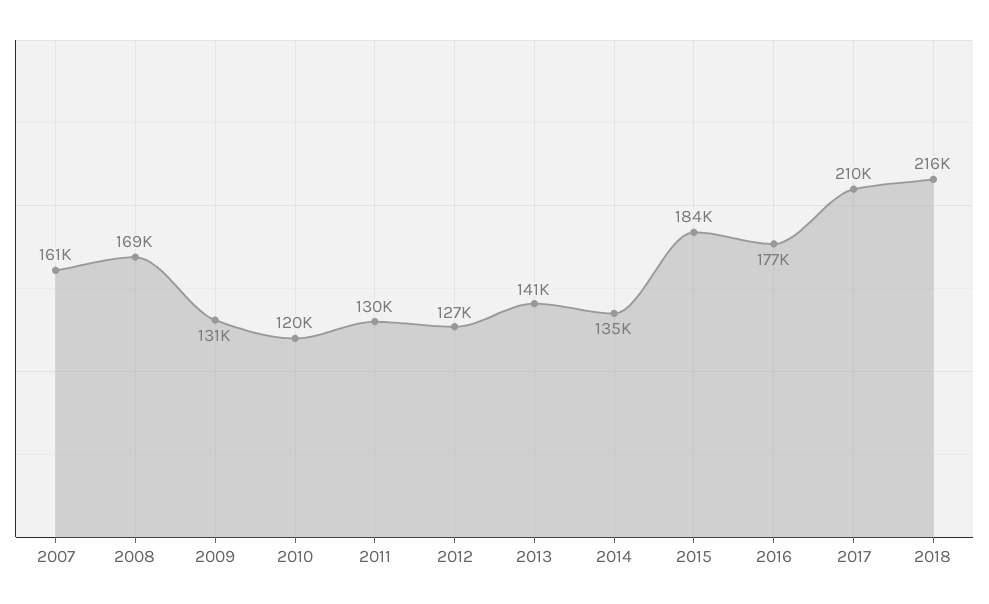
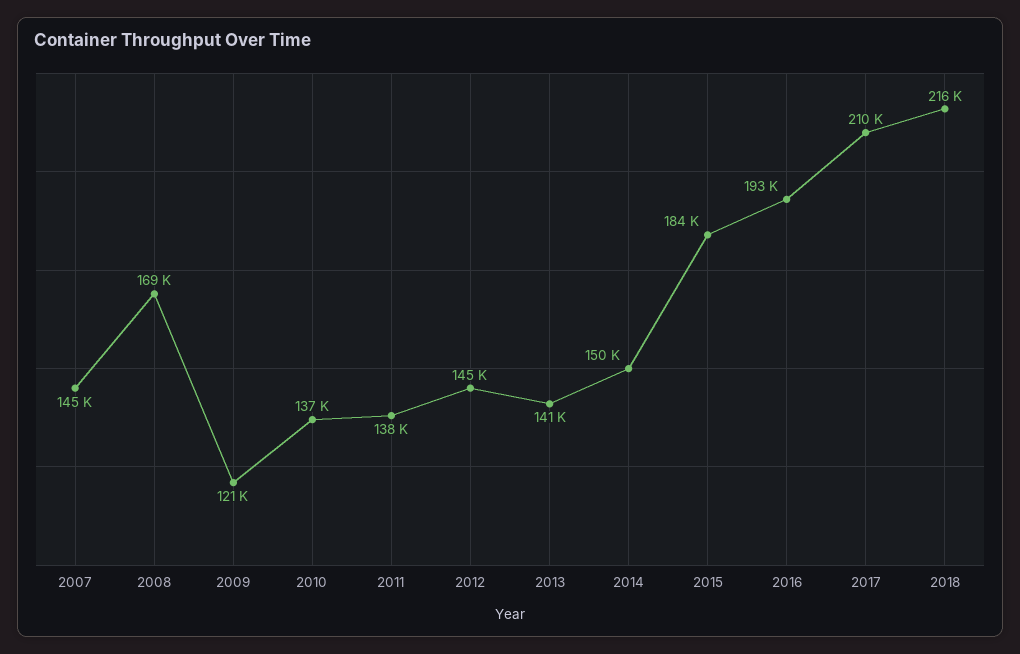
  {
-   "2007": 161000,
+   "2007": 145000,
    "2008": 169000,
-   "2009": 131000,
+   "2009": 121000,
-   "2010": 120000,
+   "2010": 137000,
-   "2011": 130000,
+   "2011": 138000,
-   "2012": 127000,
+   "2012": 145000,
    "2013": 141000,
-   "2014": 135000,
+   "2014": 150000,
    "2015": 184000,
-   "2016": 177000,
+   "2016": 193000,
    "2017": 210000,
    "2018": 216000
  }

